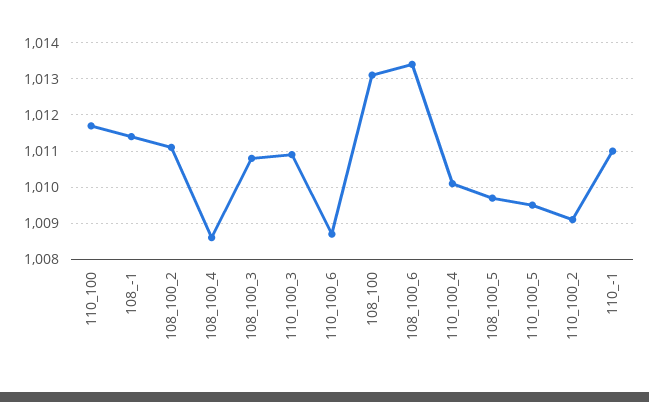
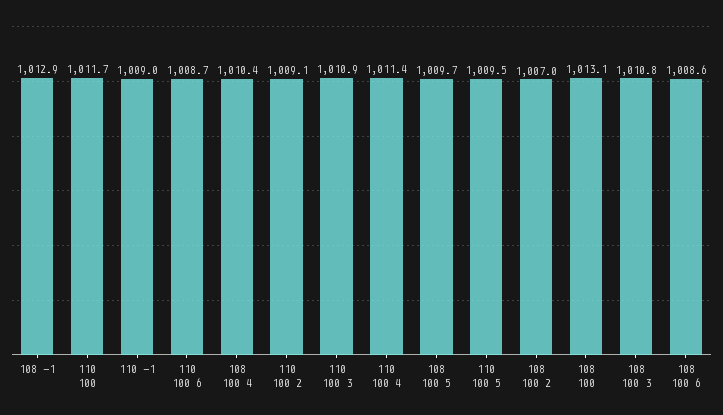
  {
    "110_100": 1011.7,
-   "108_-1": 1011.5,
+   "108_-1": 1012.9,
-   "108_100_2": 1011,
+   "108_100_2": 1007,
-   "108_100_4": 1008.5,
+   "108_100_4": 1010.4,
    "108_100_3": 1010.8,
    "110_100_3": 1010.9,
    "110_100_6": 1008.7,
    "108_100": 1013.1,
-   "108_100_6": 1013.5,
+   "108_100_6": 1008.6,
-   "110_100_4": 1010,
+   "110_100_4": 1011.4,
    "108_100_5": 1009.7,
    "110_100_5": 1009.5,
    "110_100_2": 1009.1,
-   "110_-1": 1011
+   "110_-1": 1009
  }

